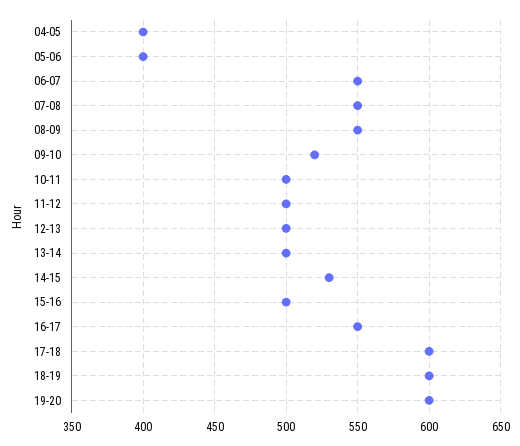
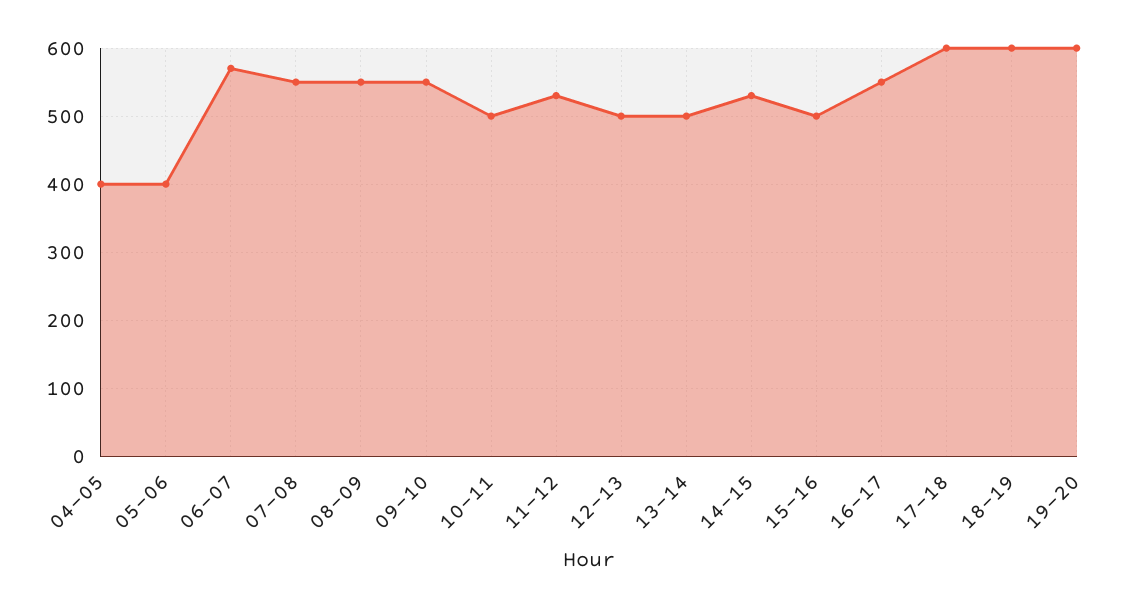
  {
    "04-05": 400,
    "05-06": 400,
-   "06-07": 550,
+   "06-07": 570,
    "07-08": 550,
    "08-09": 550,
-   "09-10": 520,
+   "09-10": 550,
    "10-11": 500,
-   "11-12": 500,
+   "11-12": 530,
    "12-13": 500,
    "13-14": 500,
    "14-15": 530,
    "15-16": 500,
    "16-17": 550,
    "17-18": 600,
    "18-19": 600,
    "19-20": 600
  }

